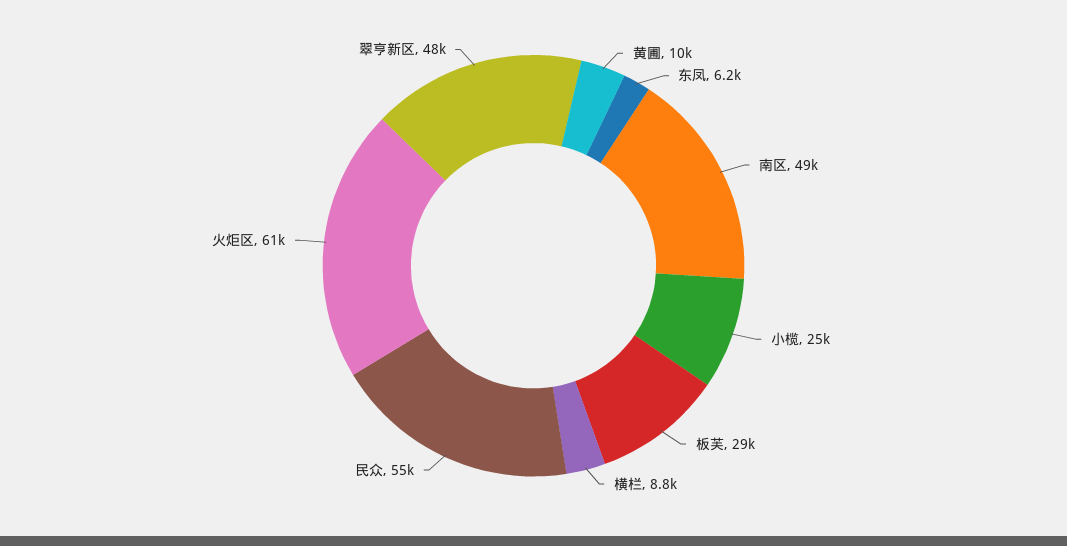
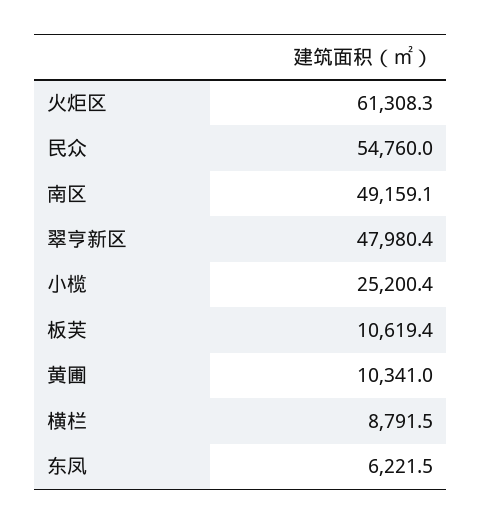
  {
    "黄圃": 10341,
    "东凤": 6221.5,
    "南区": 49159.1,
    "小榄": 25200.4,
-   "板芙": 29000,
+   "板芙": 10619.4,
    "横栏": 8791.5,
    "民众": 54760,
    "火炬区": 61308.3,
    "翠亨新区": 47980.4
  }

